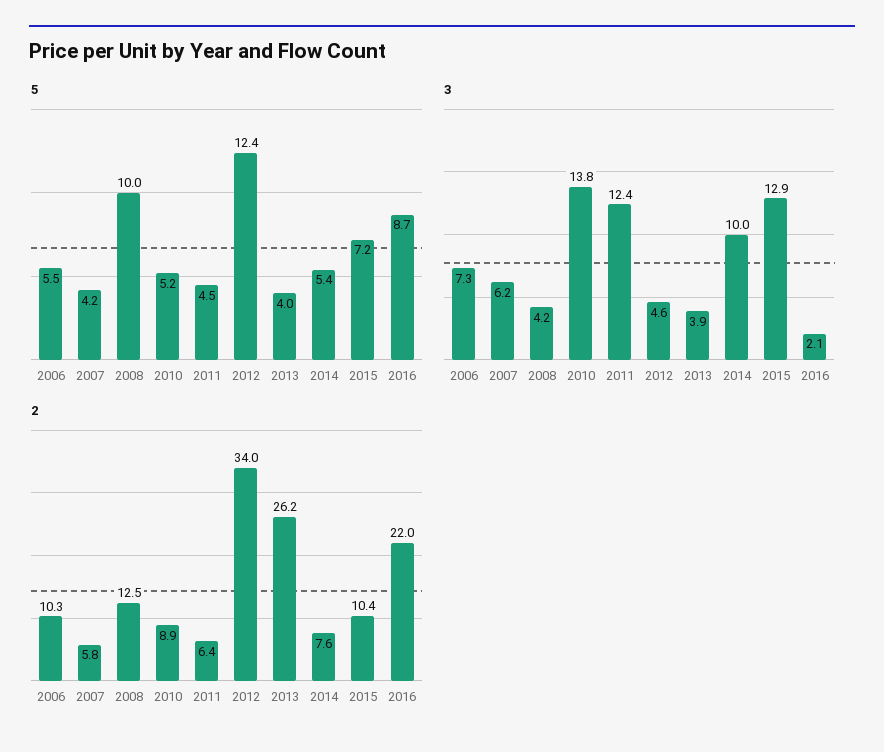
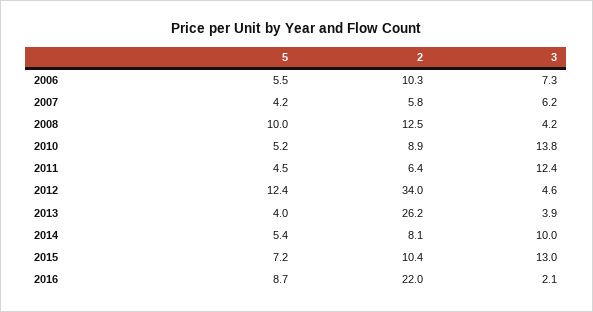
  {
    "5": {
      "2006": 5.5,
      "2007": 4.2,
      "2008": 10,
      "2010": 5.2,
      "2011": 4.5,
      "2012": 12.4,
      "2013": 4,
      "2014": 5.4,
      "2015": 7.2,
      "2016": 8.7
    },
    "3": {
      "2006": 7.3,
      "2007": 6.2,
      "2008": 4.2,
      "2010": 13.8,
      "2011": 12.4,
      "2012": 4.6,
      "2013": 3.9,
      "2014": 10,
-     "2015": 12.9,
+     "2015": 13,
      "2016": 2.1
    },
    "2": {
      "2006": 10.3,
      "2007": 5.8,
      "2008": 12.5,
      "2010": 8.9,
      "2011": 6.4,
      "2012": 34,
      "2013": 26.2,
-     "2014": 7.6,
+     "2014": 8.1,
      "2015": 10.4,
      "2016": 22
    }
  }

